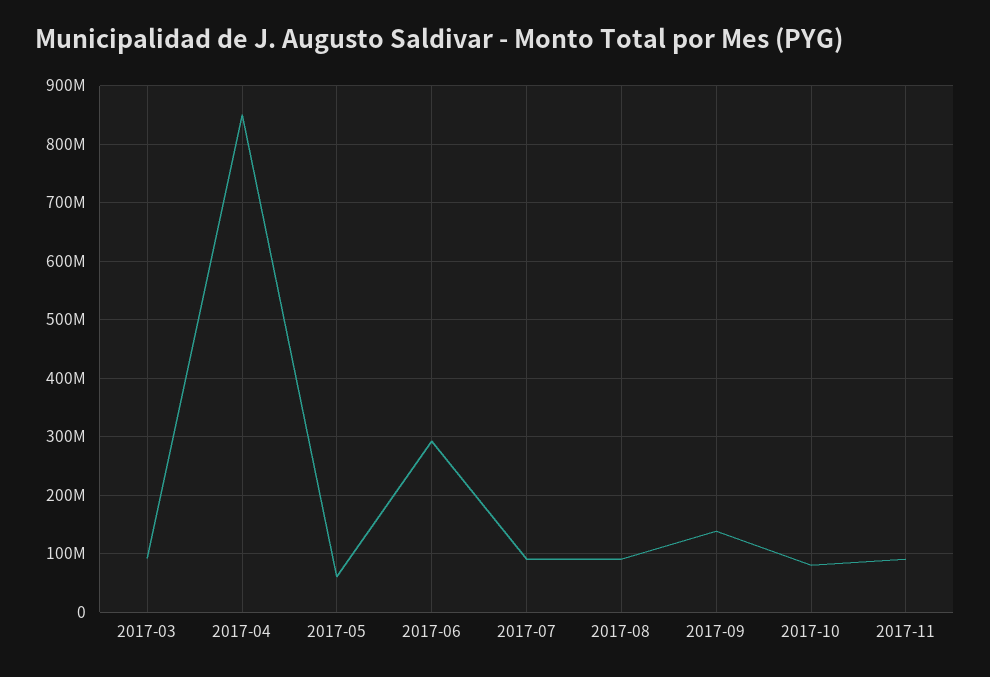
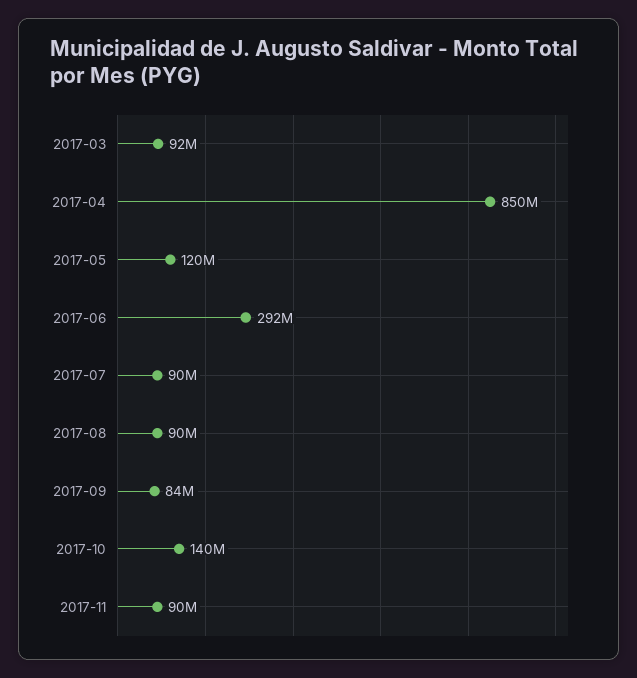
  {
    "2017-03": 92000000,
    "2017-04": 850000000,
-   "2017-05": 60000000,
+   "2017-05": 120000000,
    "2017-06": 292000000,
    "2017-07": 90000000,
    "2017-08": 90000000,
-   "2017-09": 140000000,
+   "2017-09": 84000000,
-   "2017-10": 80000000,
+   "2017-10": 140000000,
    "2017-11": 90000000
  }

